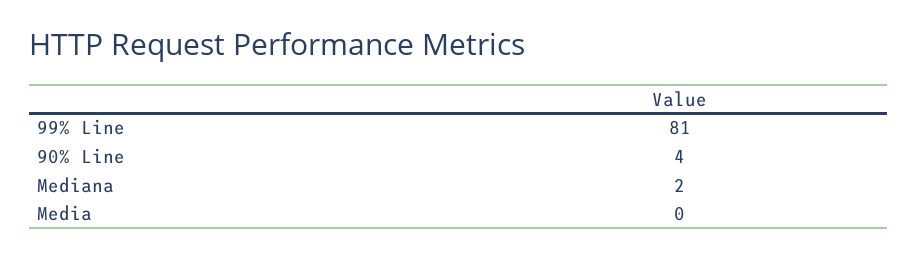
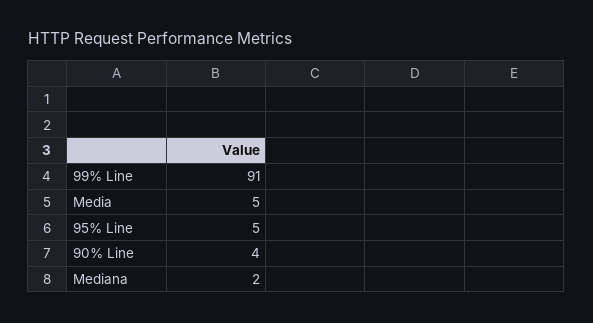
  {
-   "99% Line": 81,
+   "99% Line": 91,
    "90% Line": 4,
    "Mediana": 2,
-   "Media": 0
+   "Media": 5,
+   "95% Line": 5
  }

